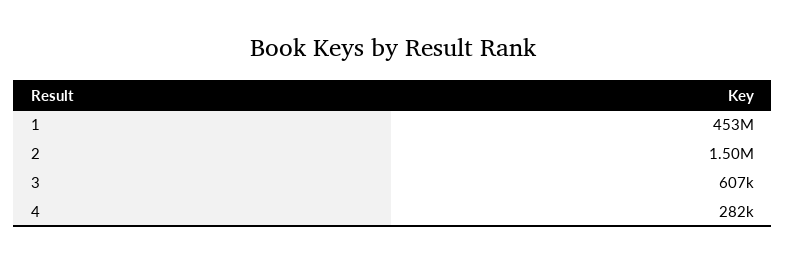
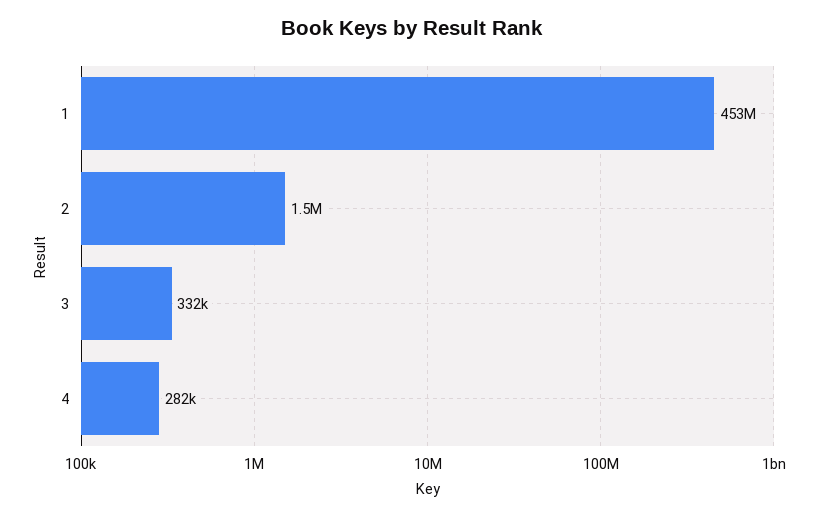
  {
    "1": 453000000,
    "2": 1500000,
-   "3": 607000,
+   "3": 332000,
    "4": 282000
  }

